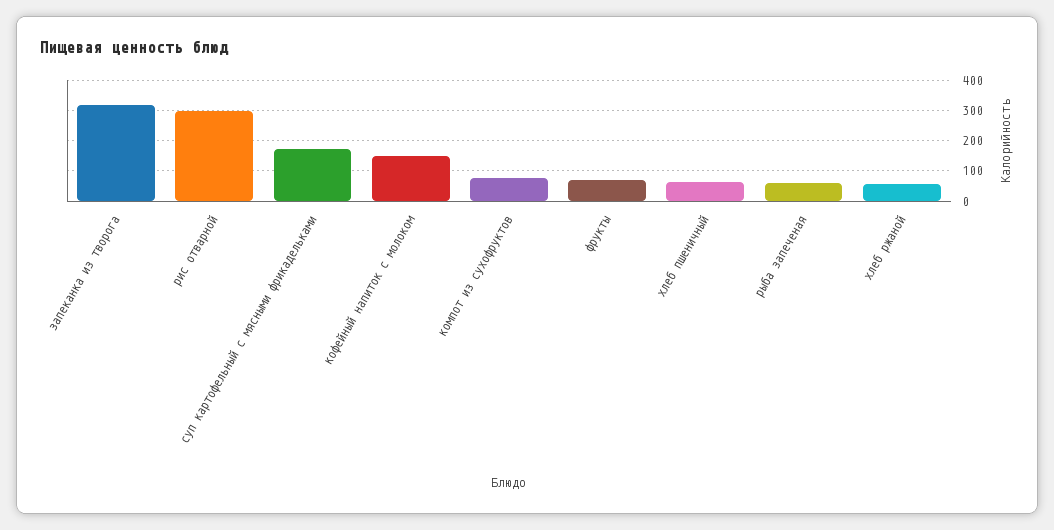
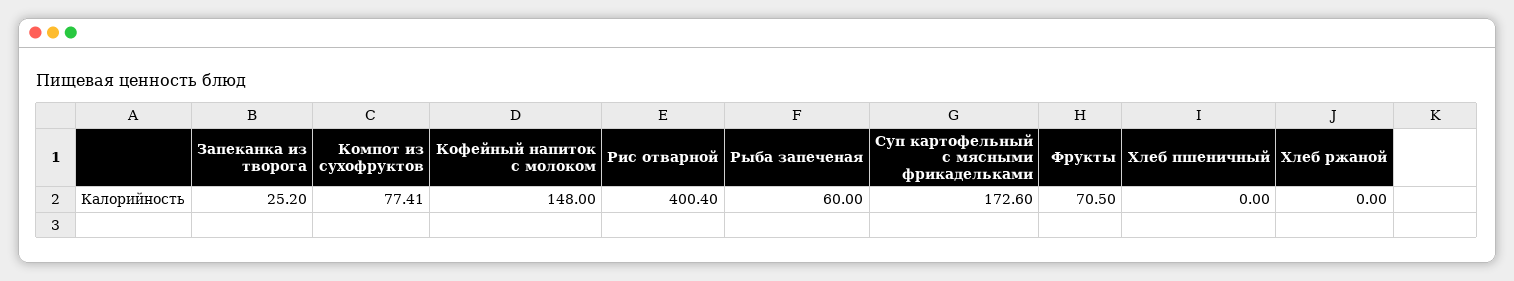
  {
-   "запеканка из творога": 320,
+   "запеканка из творога": 25.2,
-   "рис отварной": 300,
+   "рис отварной": 400.4,
    "суп картофельный с мясными фрикадельками": 172.6,
    "кофейный напиток с молоком": 148,
    "компот из сухофруктов": 77.41,
    "фрукты": 70.5,
-   "хлеб пшеничный": 60,
+   "хлеб пшеничный": 0,
    "рыба запеченая": 60,
-   "хлеб ржаной": 60
+   "хлеб ржаной": 0
  }

